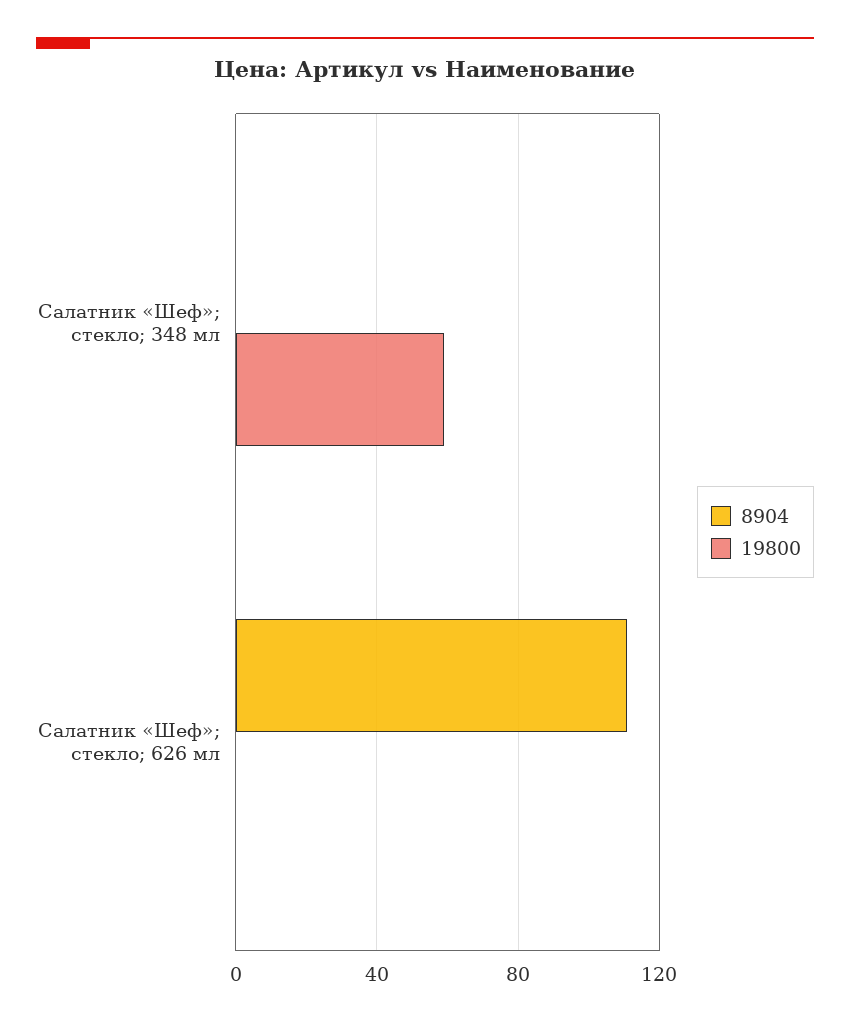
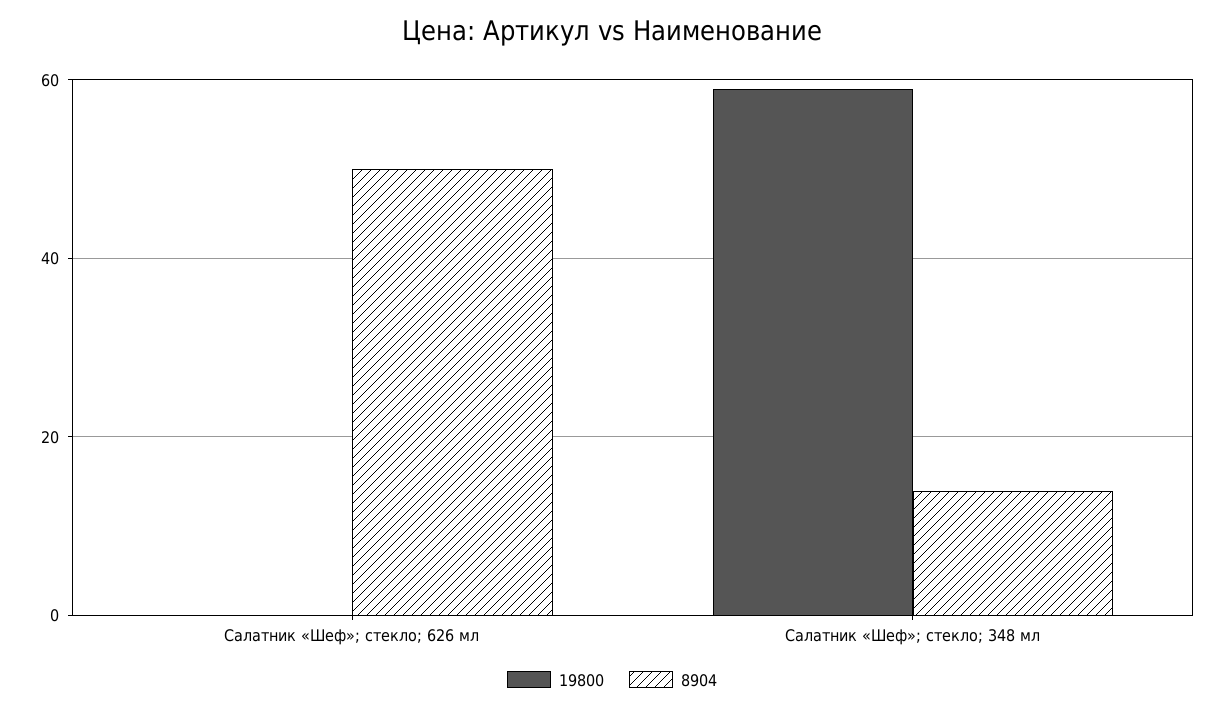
  {
    "8904": {
-     "Салатник «Шеф»; стекло; 348 мл": 0,
+     "Салатник «Шеф»; стекло; 348 мл": 15,
-     "Салатник «Шеф»; стекло; 626 мл": 110
+     "Салатник «Шеф»; стекло; 626 мл": 50
    },
    "19800": {
      "Салатник «Шеф»; стекло; 348 мл": 60,
      "Салатник «Шеф»; стекло; 626 мл": 0
    }
  }

